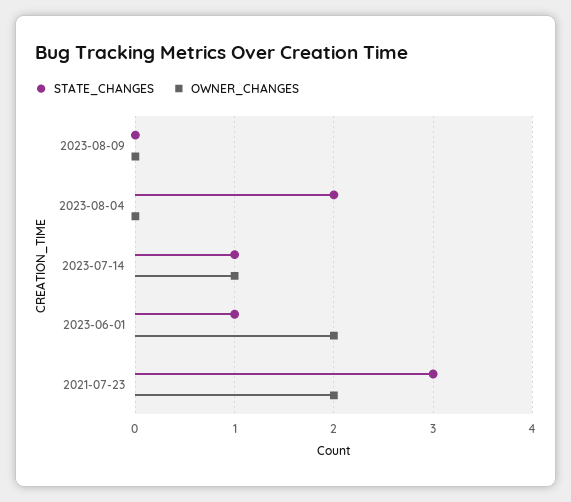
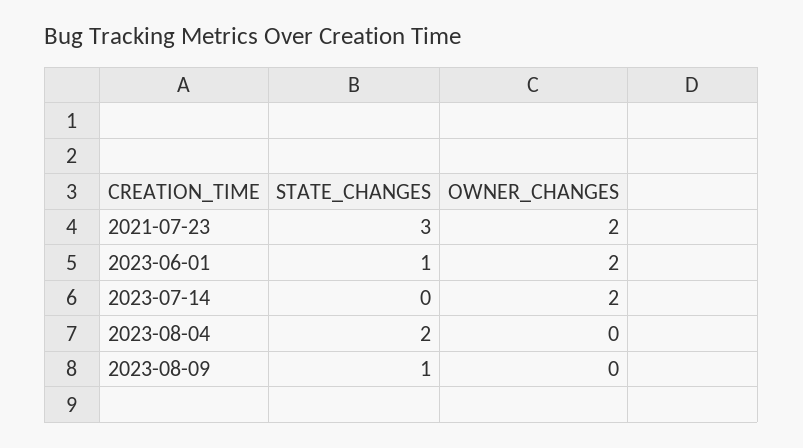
  {
    "STATE_CHANGES": {
-     "2023-08-09": 0,
+     "2023-08-09": 1,
      "2023-08-04": 2,
-     "2023-07-14": 1,
+     "2023-07-14": 0,
      "2023-06-01": 1,
      "2021-07-23": 3
    },
    "OWNER_CHANGES": {
      "2023-08-09": 0,
      "2023-08-04": 0,
-     "2023-07-14": 1,
+     "2023-07-14": 2,
      "2023-06-01": 2,
      "2021-07-23": 2
    }
  }

